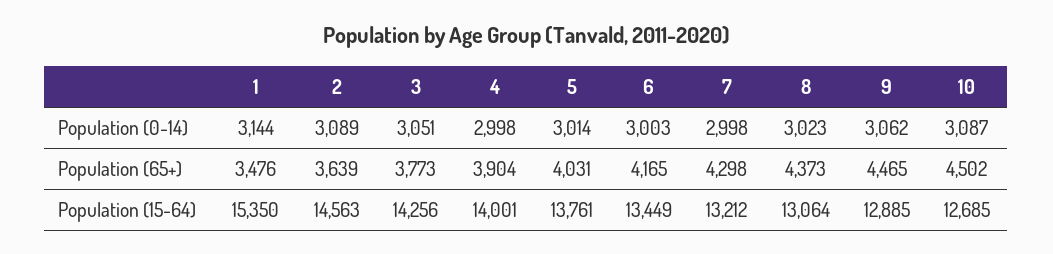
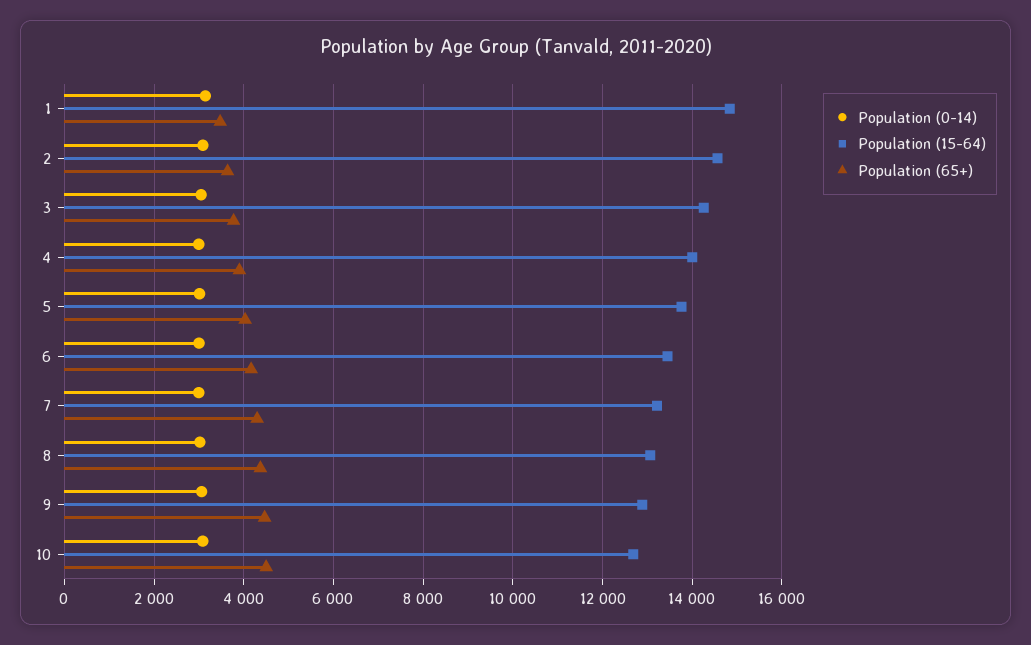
  {
    "Population (0-14)": {
      "1": 3144,
      "2": 3089,
      "3": 3051,
      "4": 2998,
      "5": 3014,
      "6": 3003,
      "7": 2998,
      "8": 3023,
      "9": 3062,
      "10": 3087
    },
    "Population (65+)": {
      "1": 3476,
      "2": 3639,
      "3": 3773,
      "4": 3904,
      "5": 4031,
      "6": 4165,
      "7": 4298,
      "8": 4373,
      "9": 4465,
      "10": 4502
    },
    "Population (15-64)": {
-     "1": 15350,
+     "1": 14800,
      "2": 14563,
      "3": 14256,
      "4": 14001,
      "5": 13761,
      "6": 13449,
      "7": 13212,
      "8": 13064,
      "9": 12885,
      "10": 12685
    }
  }

